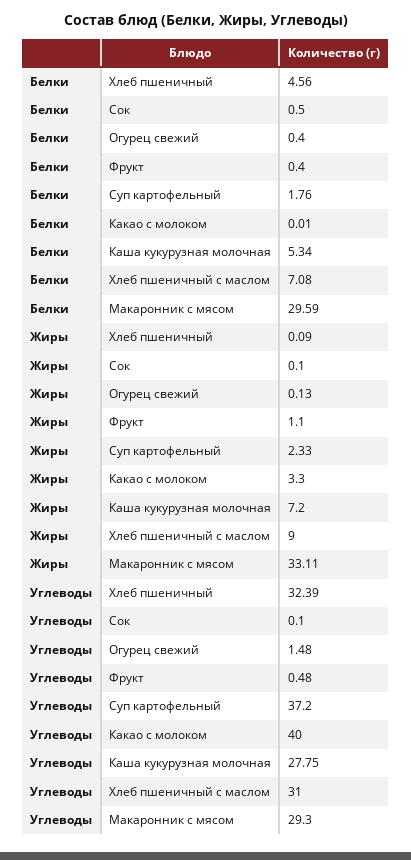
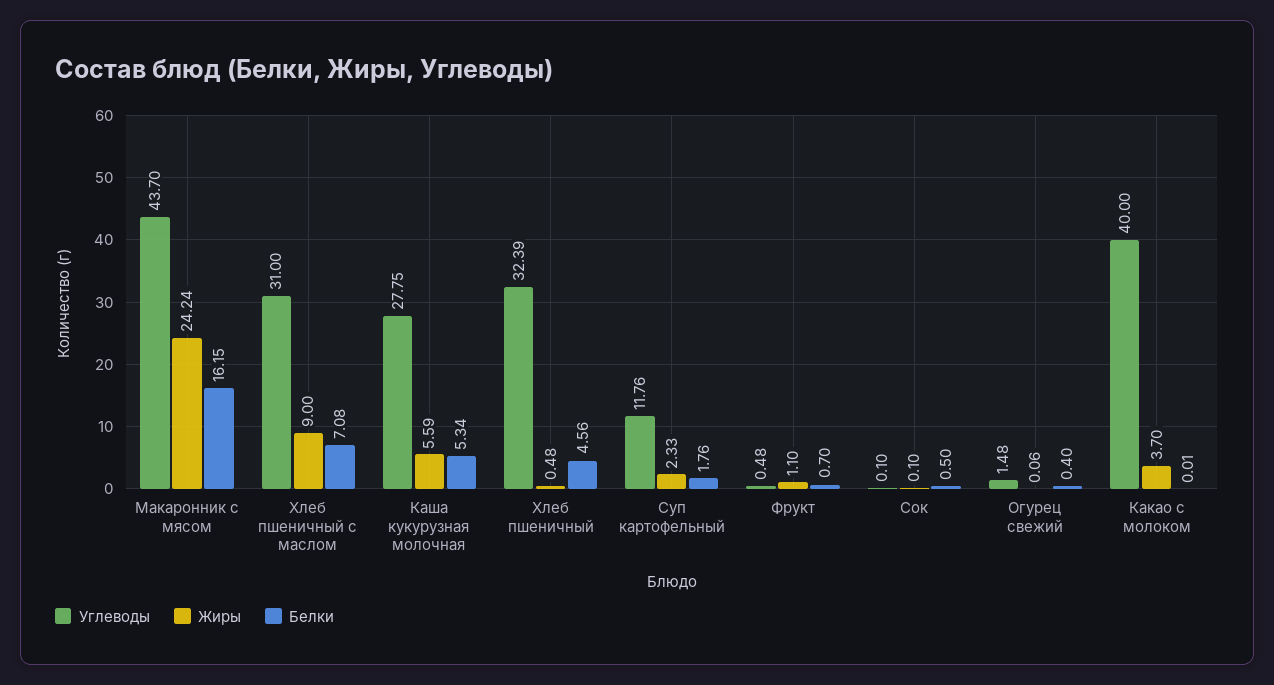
  {
    "Белки": {
      "Хлеб пшеничный": 4.56,
      "Сок": 0.5,
      "Огурец свежий": 0.4,
-     "Фрукт": 0.4,
+     "Фрукт": 0.7,
      "Суп картофельный": 1.76,
      "Какао с молоком": 0.01,
      "Каша кукурузная молочная": 5.34,
      "Хлеб пшеничный с маслом": 7.08,
-     "Макаронник с мясом": 29.59
+     "Макаронник с мясом": 16.15
    },
    "Жиры": {
-     "Хлеб пшеничный": 0.09,
+     "Хлеб пшеничный": 0.48,
      "Сок": 0.1,
-     "Огурец свежий": 0.13,
+     "Огурец свежий": 0.06,
      "Фрукт": 1.1,
      "Суп картофельный": 2.33,
-     "Какао с молоком": 3.3,
+     "Какао с молоком": 3.7,
-     "Каша кукурузная молочная": 7.2,
+     "Каша кукурузная молочная": 5.59,
      "Хлеб пшеничный с маслом": 9,
-     "Макаронник с мясом": 33.11
+     "Макаронник с мясом": 24.24
    },
    "Углеводы": {
      "Хлеб пшеничный": 32.39,
      "Сок": 0.1,
      "Огурец свежий": 1.48,
      "Фрукт": 0.48,
-     "Суп картофельный": 37.2,
+     "Суп картофельный": 11.76,
      "Какао с молоком": 40,
      "Каша кукурузная молочная": 27.75,
      "Хлеб пшеничный с маслом": 31,
-     "Макаронник с мясом": 29.3
+     "Макаронник с мясом": 43.7
    }
  }

